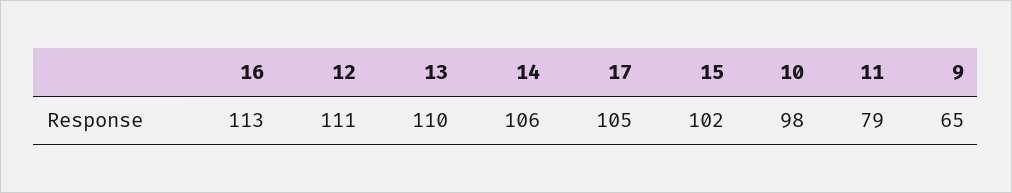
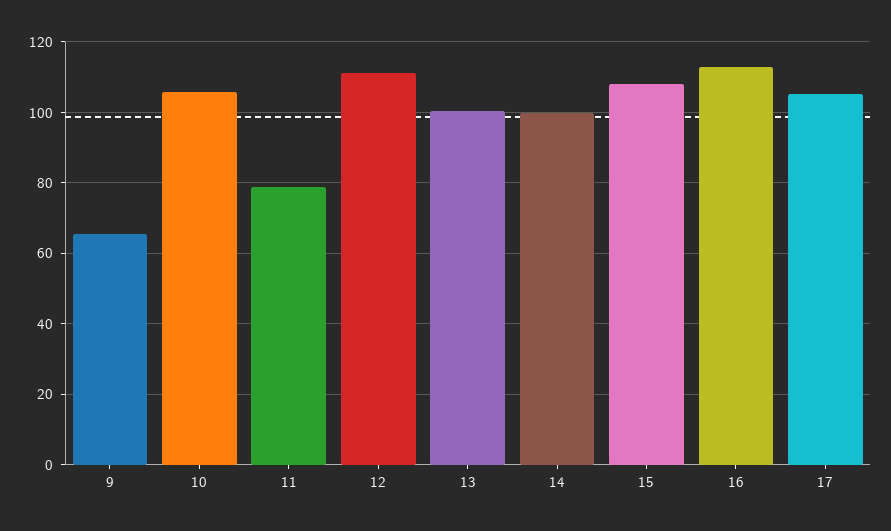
  {
    "16": 113,
    "12": 111,
-   "13": 110,
+   "13": 100,
-   "14": 106,
+   "14": 100,
    "17": 105,
-   "15": 102,
+   "15": 108,
-   "10": 98,
+   "10": 106,
    "11": 79,
    "9": 65
  }

